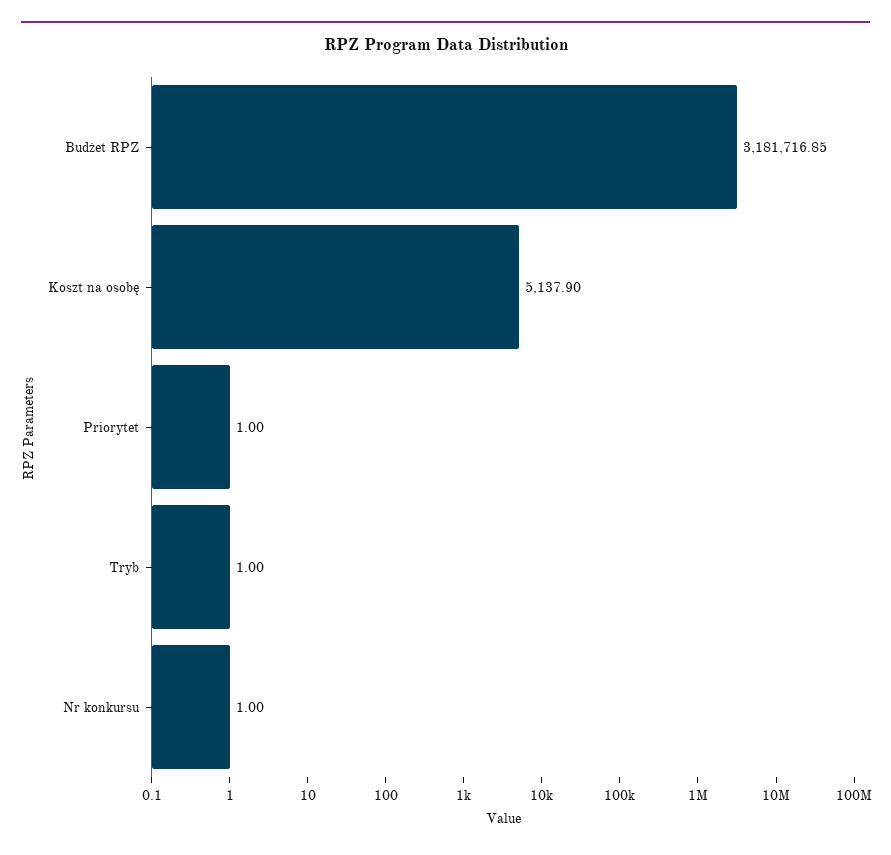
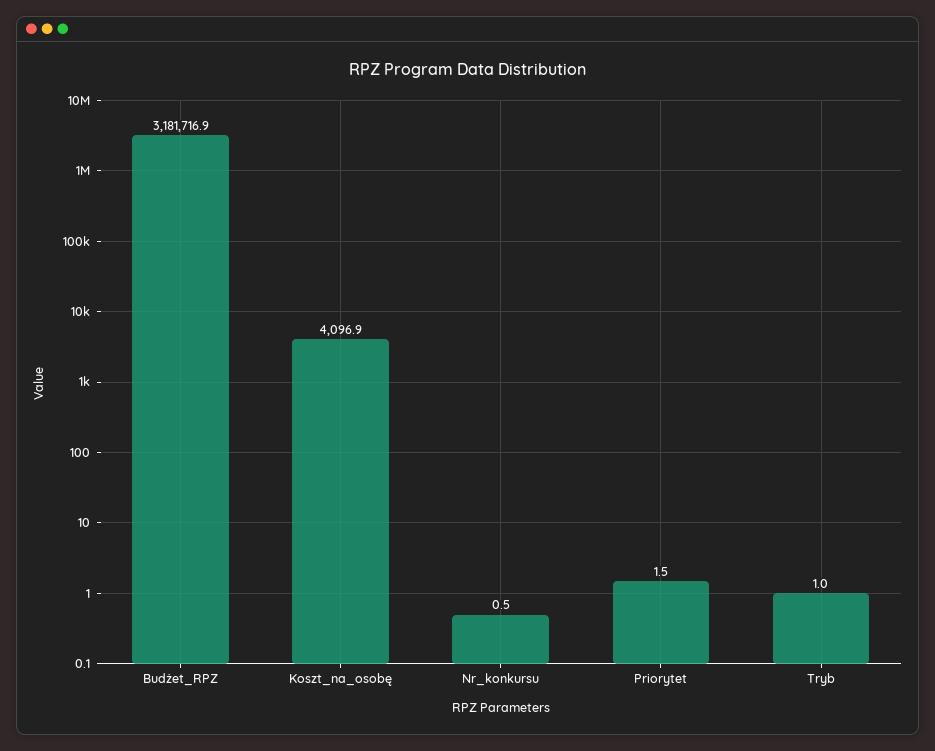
  {
    "Budżet RPZ": 3181716.85,
-   "Koszt na osobę": 5137.9,
+   "Koszt na osobę": 4096.9,
-   "Priorytet": 1,
+   "Priorytet": 1.5,
    "Tryb": 1,
-   "Nr konkursu": 1
+   "Nr konkursu": 0.5
  }

